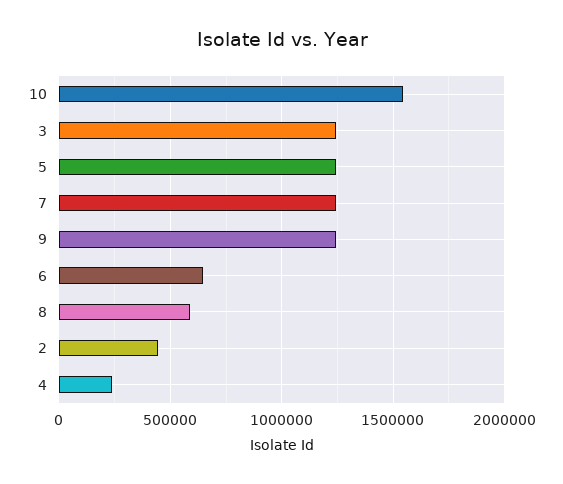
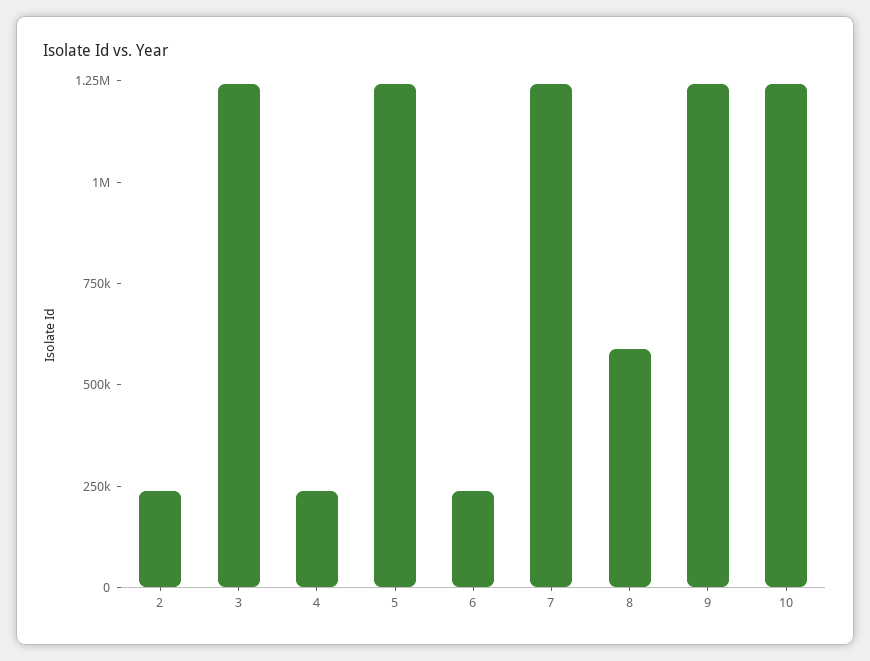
  {
-   "10": 1550000,
+   "10": 1250000,
    "3": 1250000,
    "5": 1250000,
    "7": 1250000,
    "9": 1250000,
-   "6": 650000,
+   "6": 250000,
    "8": 600000,
-   "2": 450000,
+   "2": 250000,
    "4": 250000
  }

